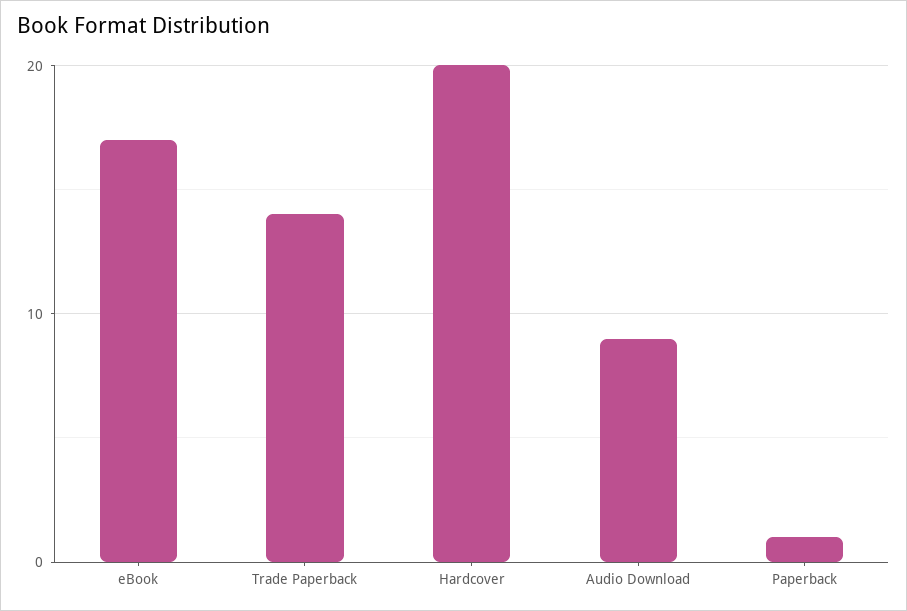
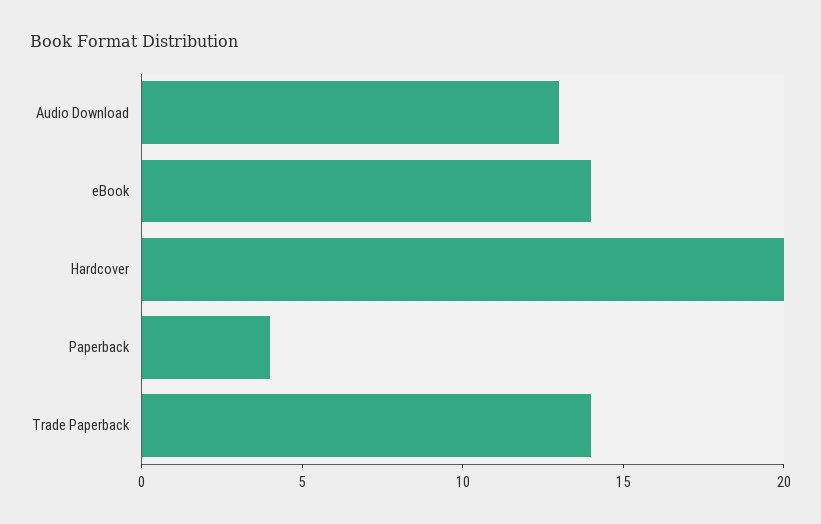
  {
-   "eBook": 17,
+   "eBook": 14,
    "Trade Paperback": 14,
    "Hardcover": 20,
-   "Audio Download": 9,
+   "Audio Download": 13,
-   "Paperback": 1
+   "Paperback": 4
  }

